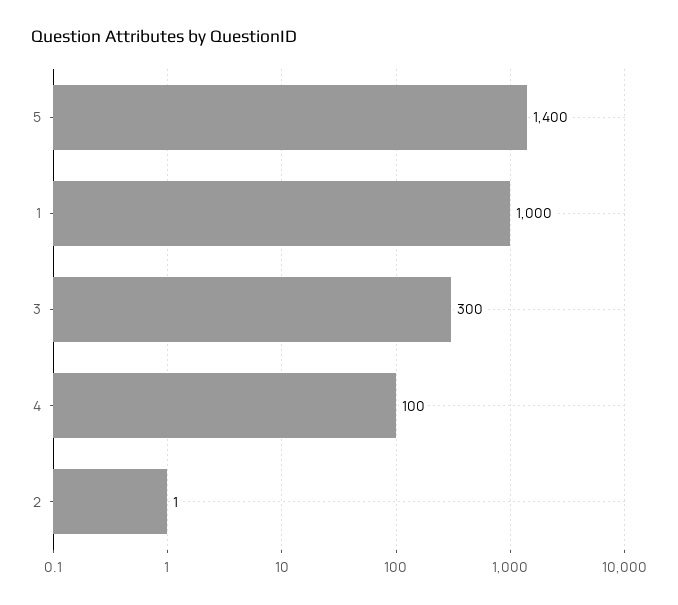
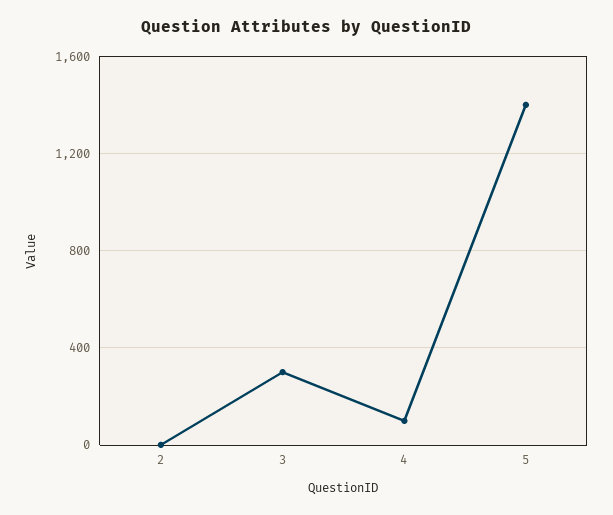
  {
    "5": 1400,
-   "1": 1000,
    "3": 300,
    "4": 100,
    "2": 1
  }

